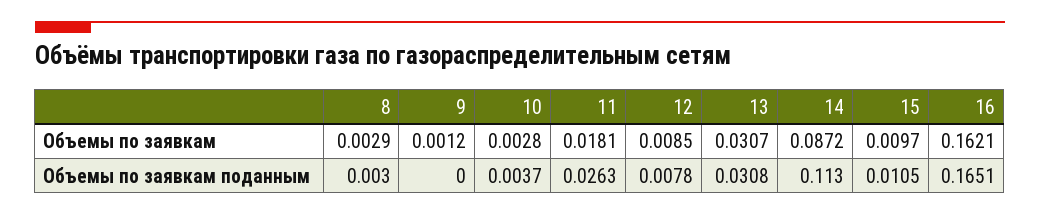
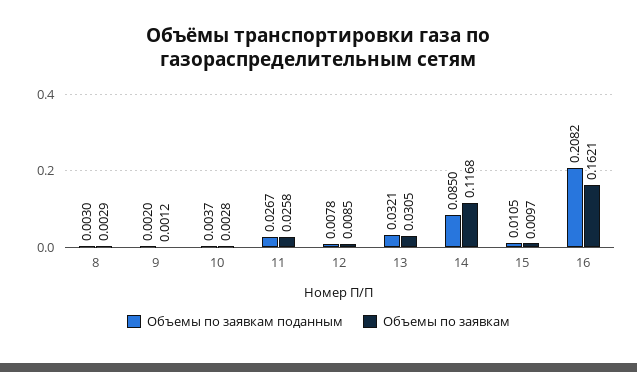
  {
    "Объемы по заявкам": {
      "8": 0.0029,
      "9": 0.0012,
      "10": 0.0028,
-     "11": 0.0181,
+     "11": 0.0258,
      "12": 0.0085,
-     "13": 0.0307,
+     "13": 0.0305,
-     "14": 0.0872,
+     "14": 0.1168,
      "15": 0.0097,
      "16": 0.1621
    },
    "Объемы по заявкам поданным": {
      "8": 0.003,
-     "9": 0,
+     "9": 0.002,
      "10": 0.0037,
-     "11": 0.0263,
+     "11": 0.0267,
      "12": 0.0078,
-     "13": 0.0308,
+     "13": 0.0321,
-     "14": 0.113,
+     "14": 0.085,
      "15": 0.0105,
-     "16": 0.1651
+     "16": 0.2082
    }
  }

